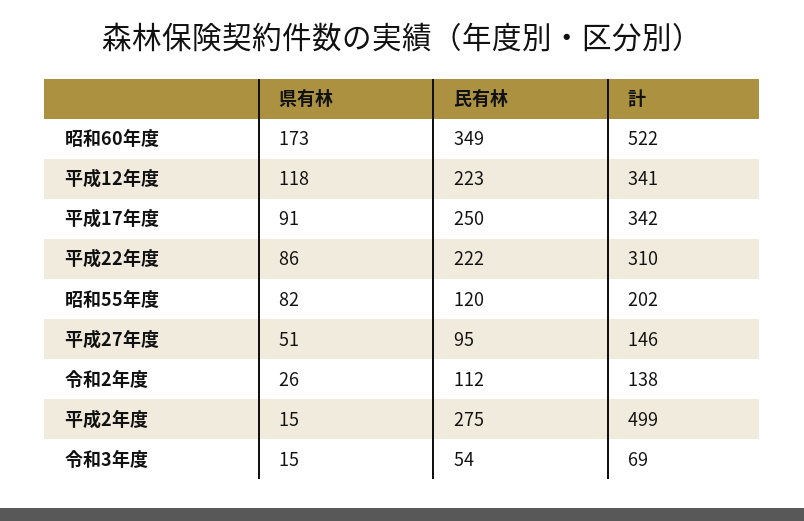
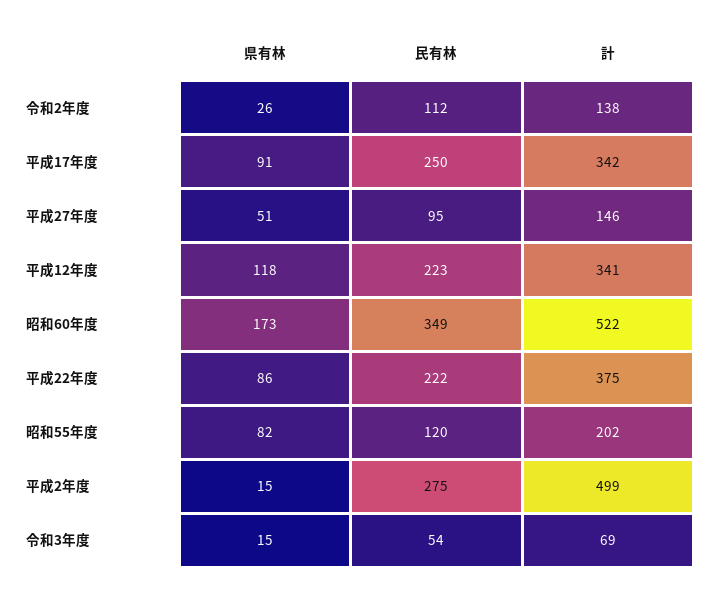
  {
    "県有林": {
      "昭和60年度": 173,
      "平成12年度": 118,
      "平成17年度": 91,
      "平成22年度": 86,
      "昭和55年度": 82,
      "平成27年度": 51,
      "令和2年度": 26,
      "平成2年度": 15,
      "令和3年度": 15
    },
    "民有林": {
      "昭和60年度": 349,
      "平成12年度": 223,
      "平成17年度": 250,
      "平成22年度": 222,
      "昭和55年度": 120,
      "平成27年度": 95,
      "令和2年度": 112,
      "平成2年度": 275,
      "令和3年度": 54
    },
    "計": {
      "昭和60年度": 522,
      "平成12年度": 341,
      "平成17年度": 342,
-     "平成22年度": 310,
+     "平成22年度": 375,
      "昭和55年度": 202,
      "平成27年度": 146,
      "令和2年度": 138,
      "平成2年度": 499,
      "令和3年度": 69
    }
  }

